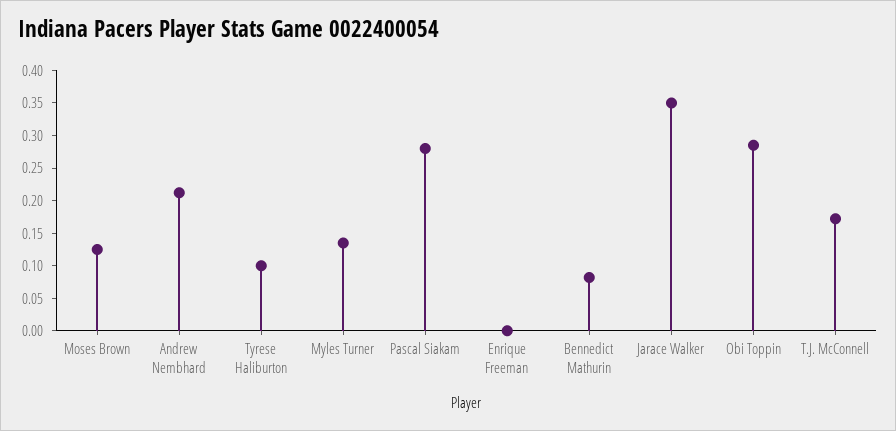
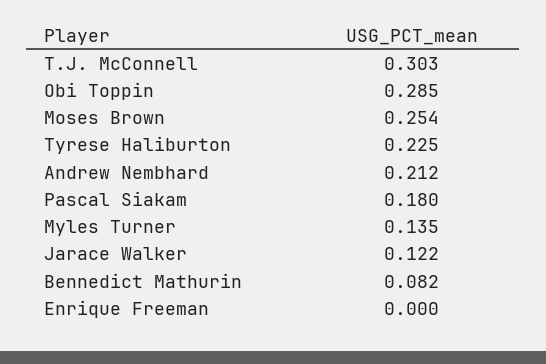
  {
-   "Moses Brown": 0.125,
+   "Moses Brown": 0.254,
    "Andrew Nembhard": 0.212,
-   "Tyrese Haliburton": 0.1,
+   "Tyrese Haliburton": 0.225,
    "Myles Turner": 0.135,
-   "Pascal Siakam": 0.275,
+   "Pascal Siakam": 0.18,
    "Enrique Freeman": 0,
    "Bennedict Mathurin": 0.082,
-   "Jarace Walker": 0.35,
+   "Jarace Walker": 0.122,
    "Obi Toppin": 0.285,
-   "T.J. McConnell": 0.175
+   "T.J. McConnell": 0.303
  }

